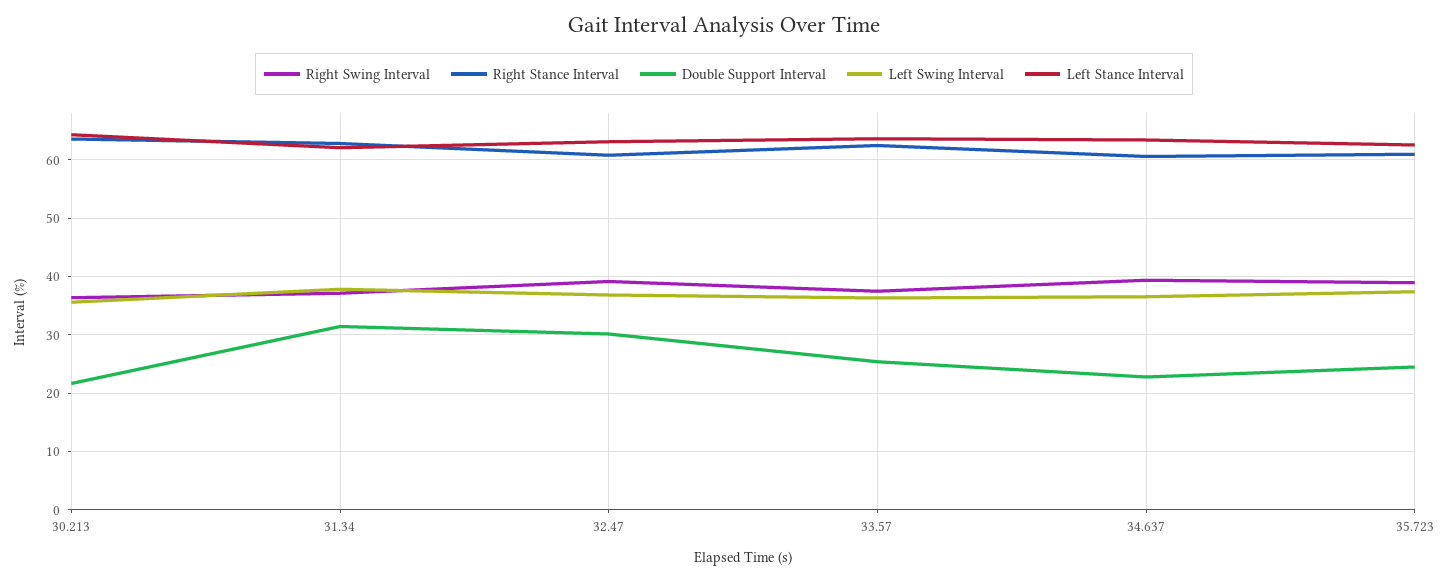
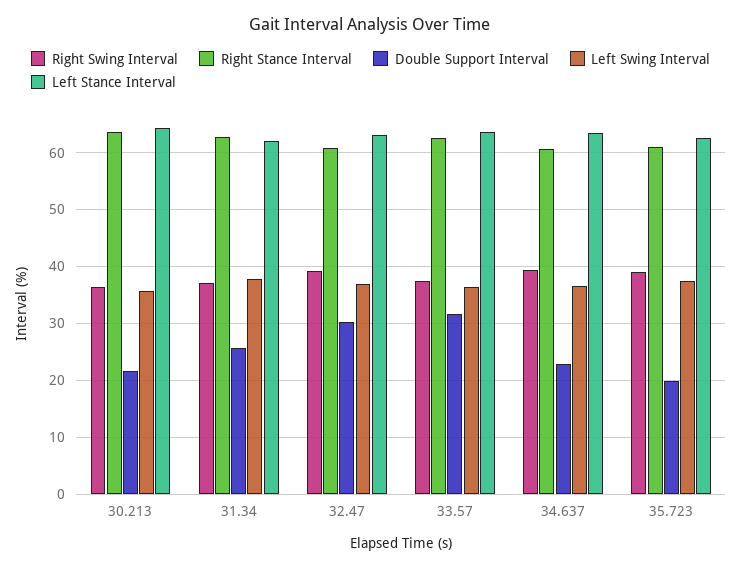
  {
    "Right Swing Interval": {
      "30.213": 36,
      "31.34": 38,
      "32.47": 40,
      "33.57": 38,
      "34.637": 40,
      "35.723": 38
    },
    "Right Stance Interval": {
      "30.213": 64,
      "31.34": 62,
      "32.47": 60,
      "33.57": 62,
      "34.637": 60,
      "35.723": 62
    },
    "Double Support Interval": {
      "30.213": 22,
-     "31.34": 32,
+     "31.34": 26,
      "32.47": 30,
-     "33.57": 26,
+     "33.57": 32,
      "34.637": 22,
-     "35.723": 24
+     "35.723": 20
    },
    "Left Swing Interval": {
      "30.213": 36,
      "31.34": 38,
      "32.47": 36,
      "33.57": 36,
      "34.637": 36,
      "35.723": 38
    },
    "Left Stance Interval": {
      "30.213": 64,
      "31.34": 62,
      "32.47": 64,
      "33.57": 64,
      "34.637": 64,
      "35.723": 62
    }
  }

